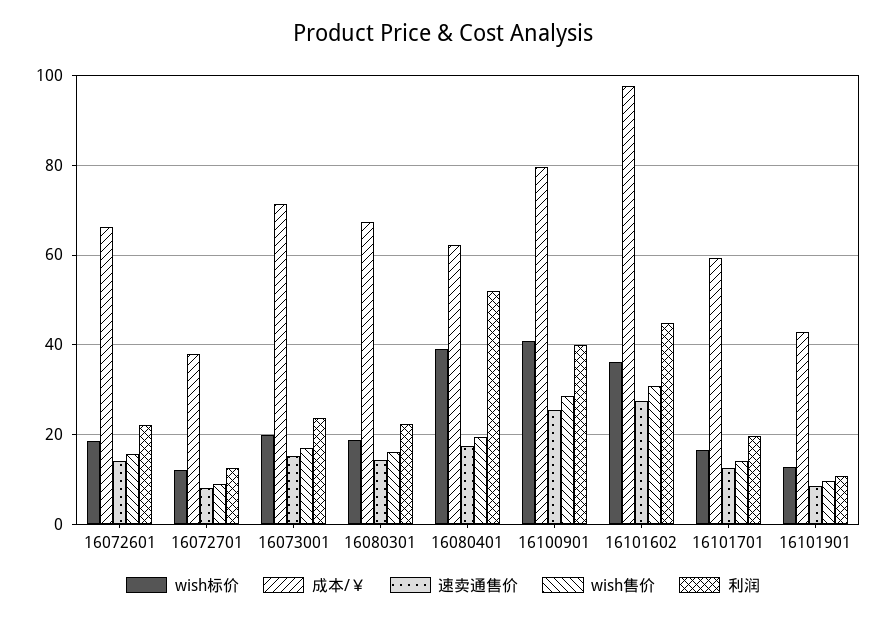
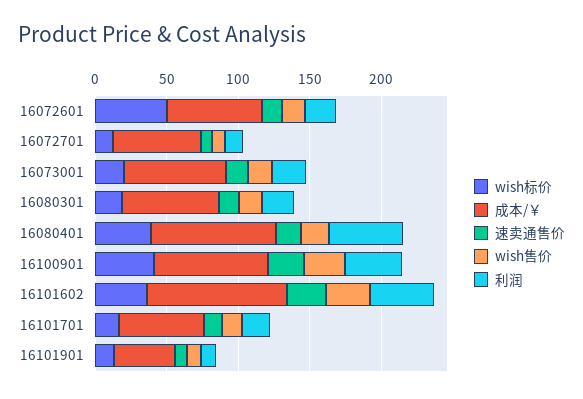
  {
    "wish标价": {
-     "16072601": 18,
+     "16072601": 50,
      "16072701": 12,
      "16073001": 20,
      "16080301": 18,
      "16080401": 38,
      "16100901": 40,
      "16101602": 36,
      "16101701": 16,
      "16101901": 12
    },
    "成本/￥": {
      "16072601": 66,
-     "16072701": 38,
+     "16072701": 60,
      "16073001": 72,
      "16080301": 68,
-     "16080401": 62,
+     "16080401": 90,
      "16100901": 80,
      "16101602": 98,
      "16101701": 60,
      "16101901": 42
    },
    "速卖通售价": {
      "16072601": 14,
      "16072701": 8,
      "16073001": 16,
      "16080301": 14,
      "16080401": 18,
      "16100901": 26,
      "16101602": 28,
      "16101701": 12,
      "16101901": 8
    },
    "wish售价": {
      "16072601": 16,
      "16072701": 10,
      "16073001": 16,
      "16080301": 16,
      "16080401": 20,
      "16100901": 28,
      "16101602": 30,
      "16101701": 14,
      "16101901": 10
    },
    "利润": {
      "16072601": 22,
      "16072701": 12,
      "16073001": 24,
      "16080301": 22,
      "16080401": 52,
      "16100901": 40,
      "16101602": 44,
      "16101701": 20,
      "16101901": 10
    }
  }

